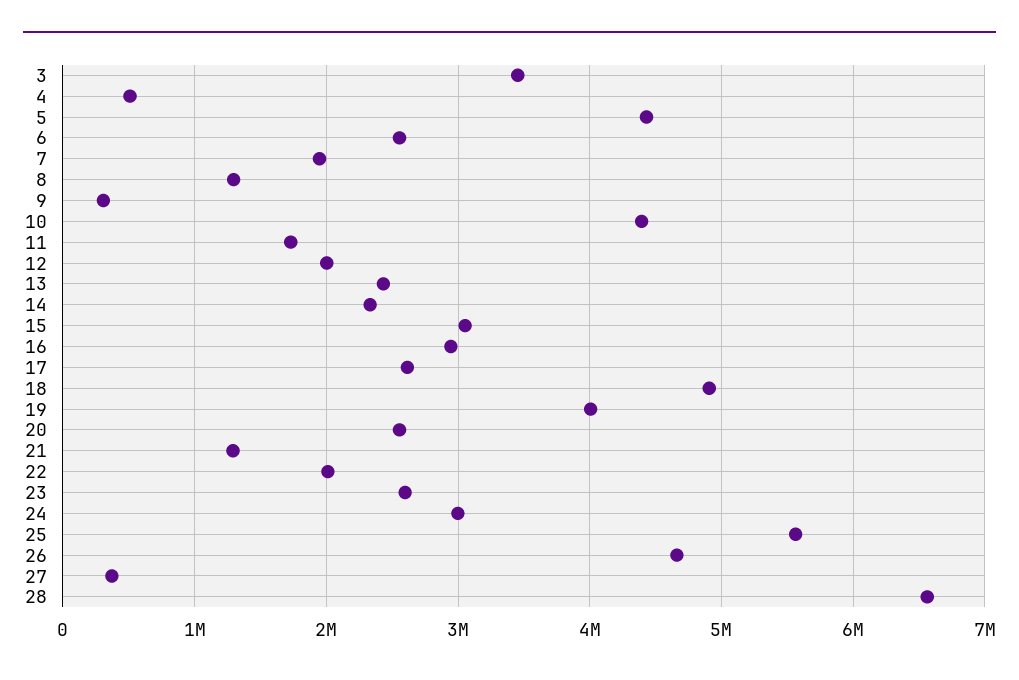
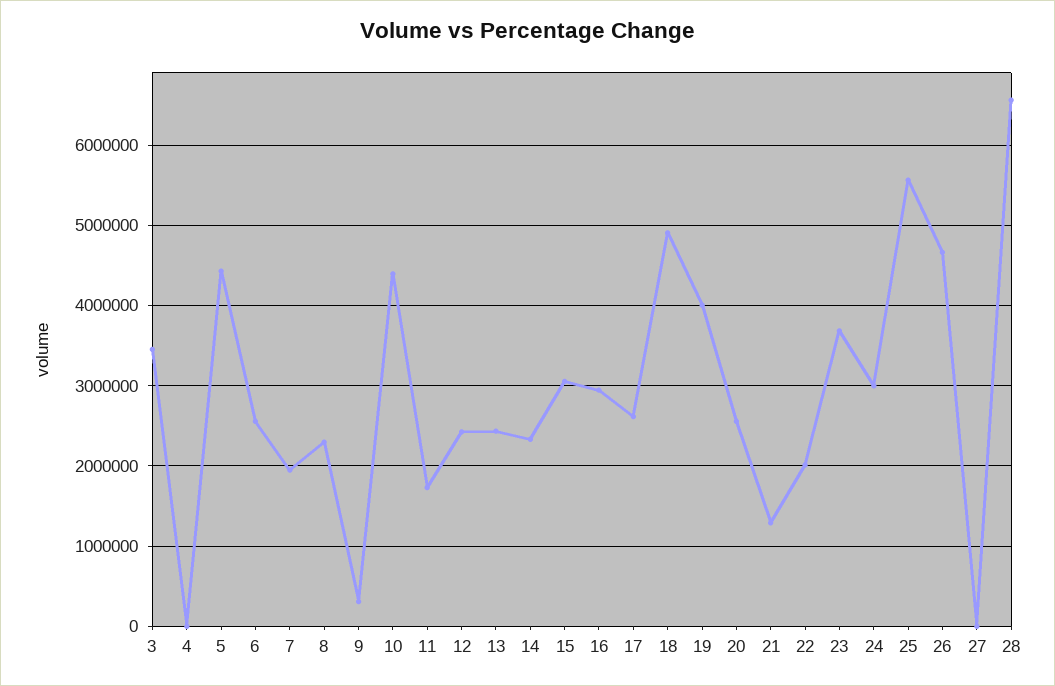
  {
    "3": 3500000,
-   "4": 500000,
+   "4": 0,
    "5": 4400000,
    "6": 2600000,
    "7": 1900000,
-   "8": 1300000,
+   "8": 2300000,
    "9": 300000,
    "10": 4400000,
    "11": 1700000,
-   "12": 2000000,
+   "12": 2400000,
    "13": 2400000,
    "14": 2300000,
    "15": 3100000,
    "16": 2900000,
    "17": 2600000,
    "18": 4900000,
    "19": 4000000,
    "20": 2600000,
    "21": 1300000,
    "22": 2000000,
-   "23": 2600000,
+   "23": 3700000,
    "24": 3000000,
    "25": 5600000,
    "26": 4700000,
-   "27": 400000,
+   "27": 0,
    "28": 6600000
  }

